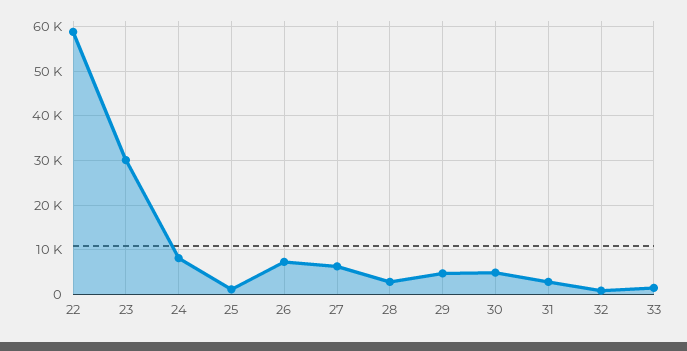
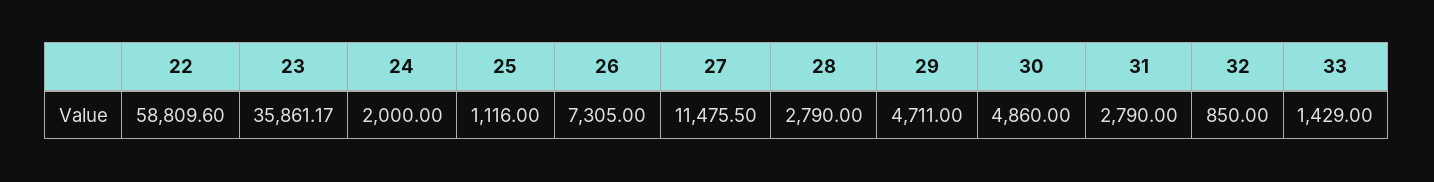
  {
    "22": 58809.6,
-   "23": 30000,
+   "23": 35861.17,
-   "24": 8000,
+   "24": 2000,
    "25": 1116,
    "26": 7305,
-   "27": 6000,
+   "27": 11475.5,
    "28": 2790,
    "29": 4711,
    "30": 4860,
    "31": 2790,
    "32": 850,
    "33": 1429
  }

